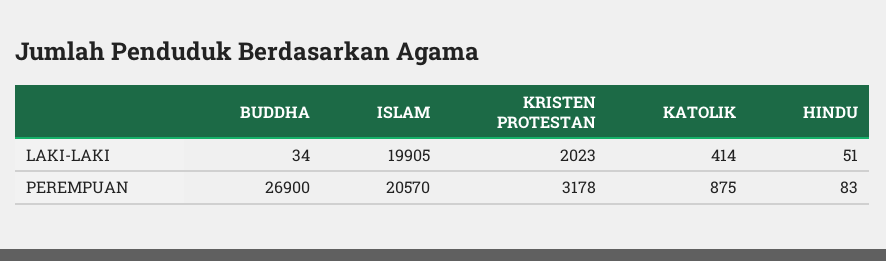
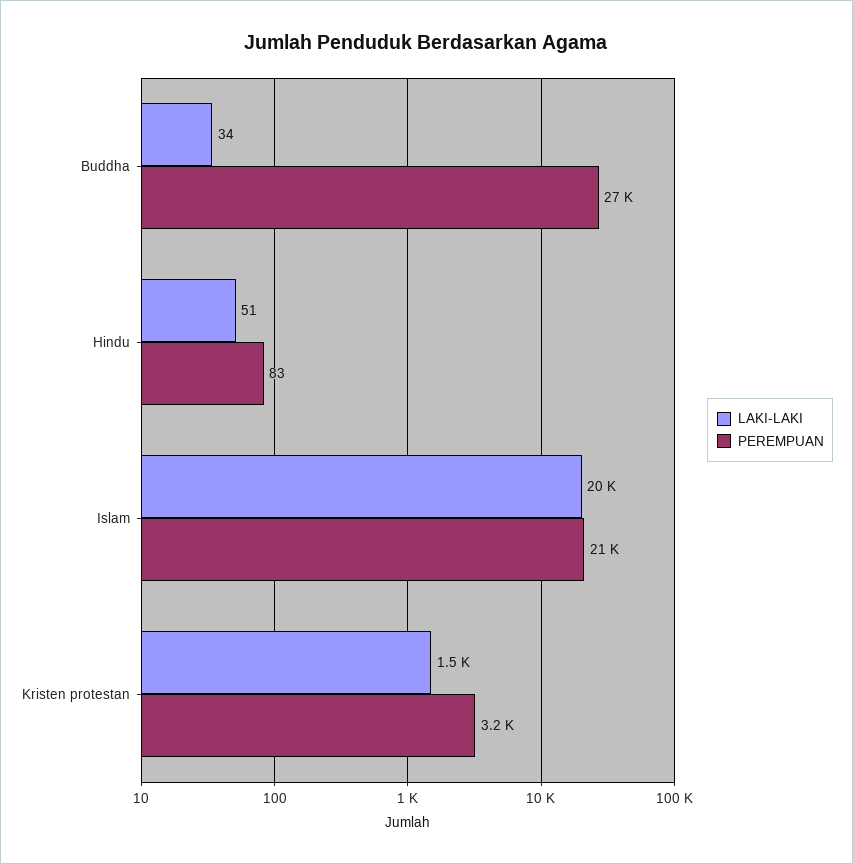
  {
    "LAKI-LAKI": {
      "BUDDHA": 34,
      "ISLAM": 19905,
-     "KRISTEN PROTESTAN": 2023,
+     "KRISTEN PROTESTAN": 1500,
-     "KATOLIK": 414,
      "HINDU": 51
    },
    "PEREMPUAN": {
      "BUDDHA": 26900,
      "ISLAM": 20570,
      "KRISTEN PROTESTAN": 3178,
-     "KATOLIK": 875,
      "HINDU": 83
    }
  }

